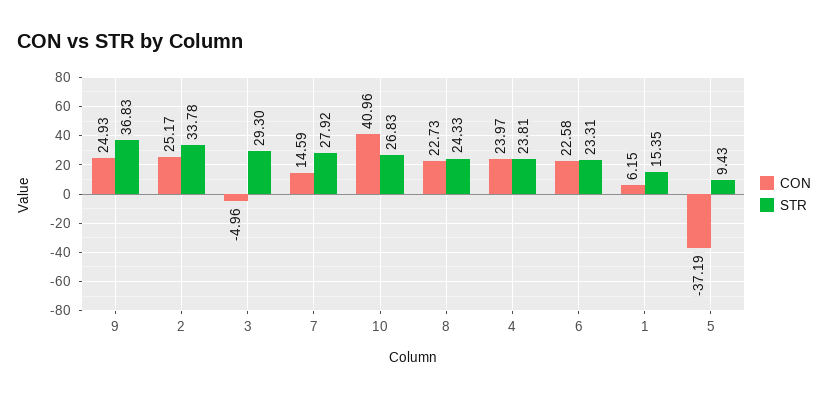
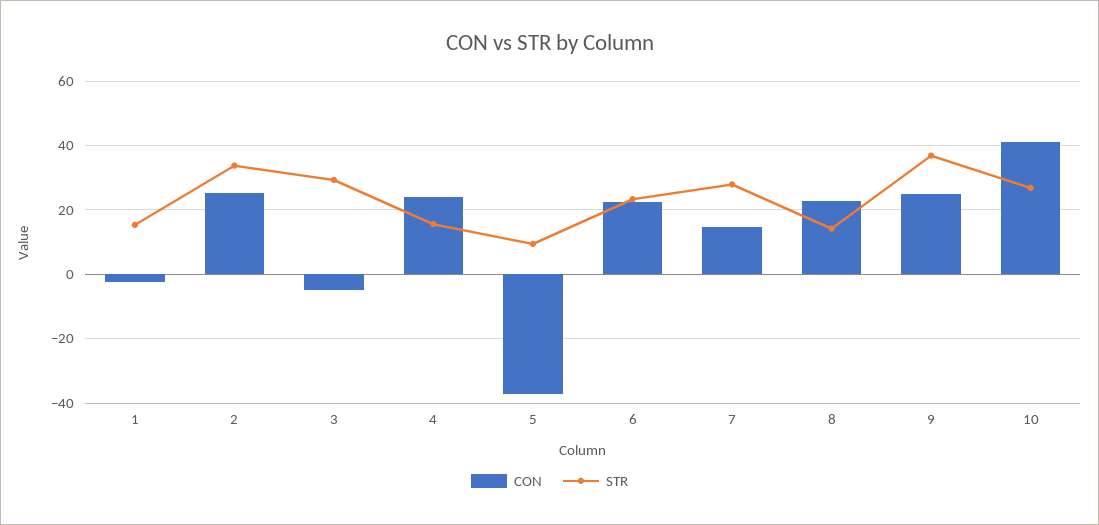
  {
    "CON": {
      "9": 24.93,
      "2": 25.17,
      "3": -4.96,
      "7": 14.59,
      "10": 40.96,
      "8": 22.73,
      "4": 23.97,
      "6": 22.58,
-     "1": 6.15,
+     "1": -2,
      "5": -37.19
    },
    "STR": {
      "9": 36.83,
      "2": 33.78,
      "3": 29.3,
      "7": 27.92,
      "10": 26.83,
-     "8": 24.33,
+     "8": 14,
-     "4": 23.81,
+     "4": 16,
      "6": 23.31,
      "1": 15.35,
      "5": 9.43
    }
  }

